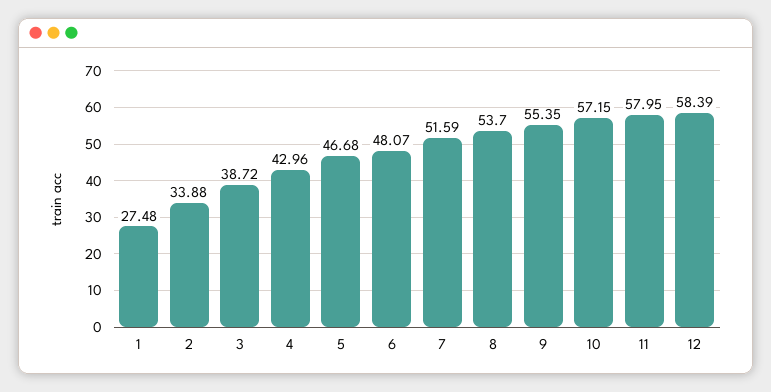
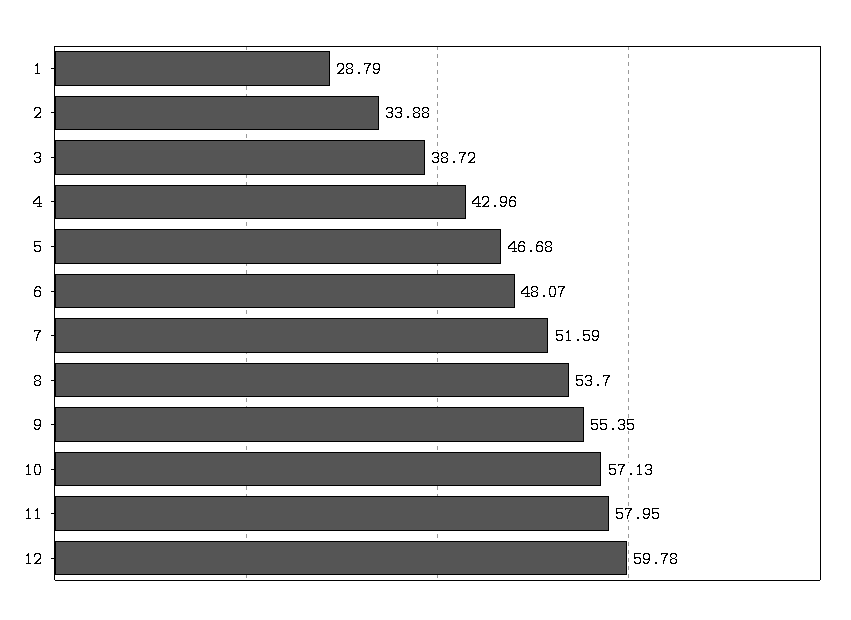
  {
-   "1": 27.48,
+   "1": 28.79,
    "2": 33.88,
    "3": 38.72,
    "4": 42.96,
    "5": 46.68,
    "6": 48.07,
    "7": 51.59,
    "8": 53.7,
    "9": 55.35,
-   "10": 57.15,
+   "10": 57.13,
    "11": 57.95,
-   "12": 58.39
+   "12": 59.78
  }

